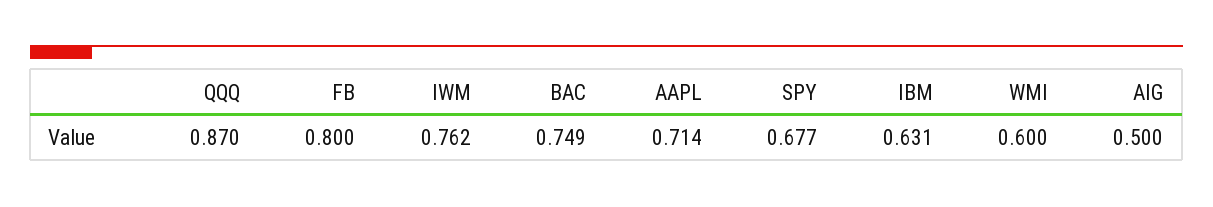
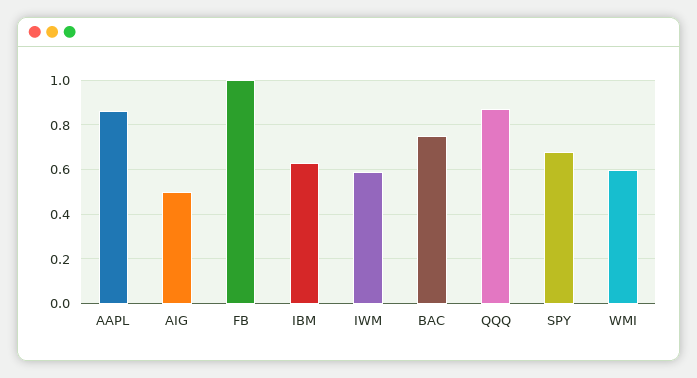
  {
    "QQQ": 0.87,
-   "FB": 0.8,
+   "FB": 1,
-   "IWM": 0.762,
+   "IWM": 0.6,
    "BAC": 0.749,
-   "AAPL": 0.714,
+   "AAPL": 0.85,
    "SPY": 0.677,
    "IBM": 0.631,
    "WMI": 0.6,
    "AIG": 0.5
  }

